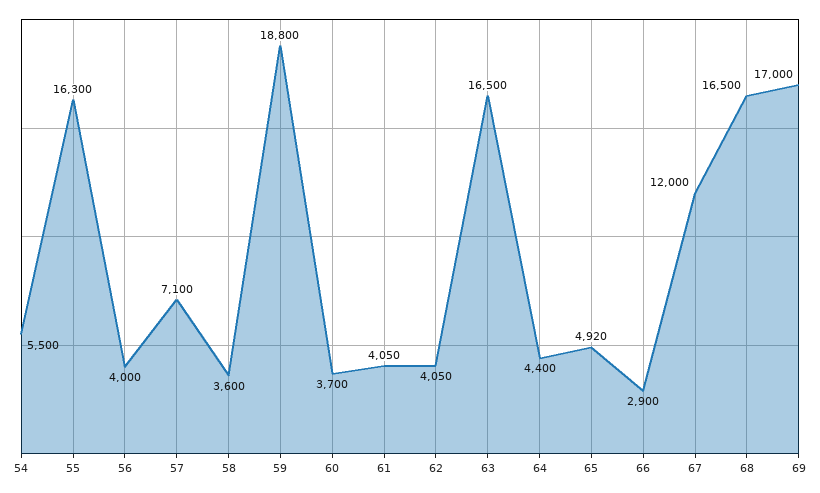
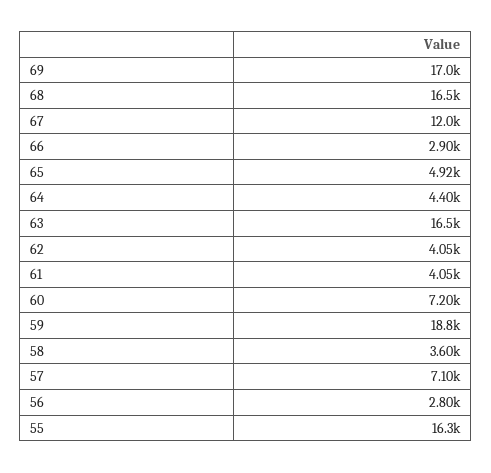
  {
-   "54": 5500,
    "55": 16300,
-   "56": 4000,
+   "56": 2800,
    "57": 7100,
    "58": 3600,
    "59": 18800,
-   "60": 3700,
+   "60": 7200,
    "61": 4050,
    "62": 4050,
    "63": 16500,
    "64": 4400,
    "65": 4920,
    "66": 2900,
    "67": 12000,
    "68": 16500,
    "69": 17000
  }

